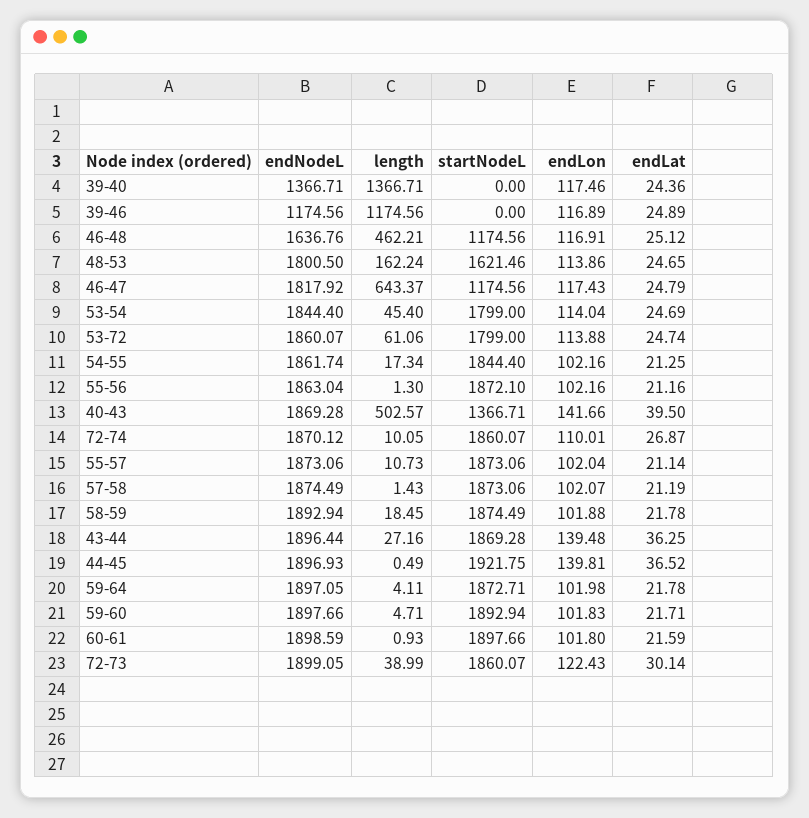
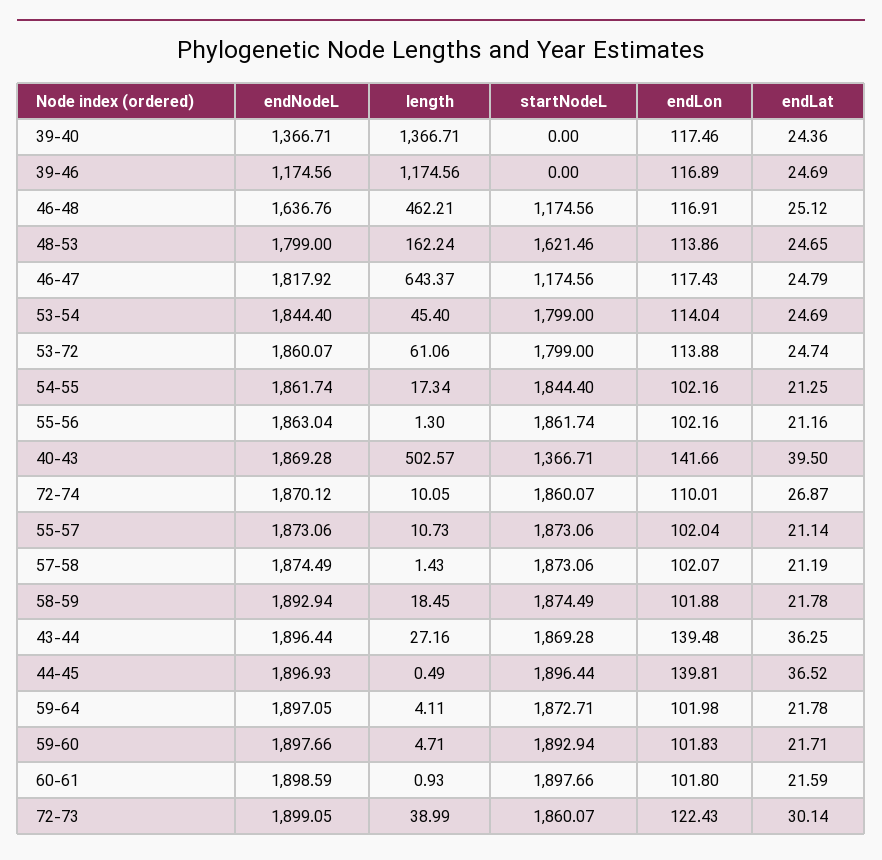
  {
    "endNodeL": {
      "39-40": 1366.71,
      "39-46": 1174.56,
      "46-48": 1636.76,
-     "48-53": 1800.5,
+     "48-53": 1799,
      "46-47": 1817.92,
      "53-54": 1844.4,
      "53-72": 1860.07,
      "54-55": 1861.74,
      "55-56": 1863.04,
      "40-43": 1869.28,
      "72-74": 1870.12,
      "55-57": 1873.06,
      "57-58": 1874.49,
      "58-59": 1892.94,
      "43-44": 1896.44,
      "44-45": 1896.93,
      "59-64": 1897.05,
      "59-60": 1897.66,
      "60-61": 1898.59,
      "72-73": 1899.05
    },
    "length": {
      "39-40": 1366.71,
      "39-46": 1174.56,
      "46-48": 462.21,
      "48-53": 162.24,
      "46-47": 643.37,
      "53-54": 45.4,
      "53-72": 61.06,
      "54-55": 17.34,
      "55-56": 1.3,
      "40-43": 502.57,
      "72-74": 10.05,
      "55-57": 10.73,
      "57-58": 1.43,
      "58-59": 18.45,
      "43-44": 27.16,
      "44-45": 0.49,
      "59-64": 4.11,
      "59-60": 4.71,
      "60-61": 0.93,
      "72-73": 38.99
    },
    "startNodeL": {
      "39-40": 0,
      "39-46": 0,
      "46-48": 1174.56,
      "48-53": 1621.46,
      "46-47": 1174.56,
      "53-54": 1799,
      "53-72": 1799,
      "54-55": 1844.4,
-     "55-56": 1872.1,
+     "55-56": 1861.74,
      "40-43": 1366.71,
      "72-74": 1860.07,
      "55-57": 1873.06,
      "57-58": 1873.06,
      "58-59": 1874.49,
      "43-44": 1869.28,
-     "44-45": 1921.75,
+     "44-45": 1896.44,
      "59-64": 1872.71,
      "59-60": 1892.94,
      "60-61": 1897.66,
      "72-73": 1860.07
    },
    "endLon": {
      "39-40": 117.46,
      "39-46": 116.89,
      "46-48": 116.91,
      "48-53": 113.86,
      "46-47": 117.43,
      "53-54": 114.04,
      "53-72": 113.88,
      "54-55": 102.16,
      "55-56": 102.16,
      "40-43": 141.66,
      "72-74": 110.01,
      "55-57": 102.04,
      "57-58": 102.07,
      "58-59": 101.88,
      "43-44": 139.48,
      "44-45": 139.81,
      "59-64": 101.98,
      "59-60": 101.83,
      "60-61": 101.8,
      "72-73": 122.43
    },
    "endLat": {
      "39-40": 24.36,
-     "39-46": 24.89,
+     "39-46": 24.69,
      "46-48": 25.12,
      "48-53": 24.65,
      "46-47": 24.79,
      "53-54": 24.69,
      "53-72": 24.74,
      "54-55": 21.25,
      "55-56": 21.16,
      "40-43": 39.5,
      "72-74": 26.87,
      "55-57": 21.14,
      "57-58": 21.19,
      "58-59": 21.78,
      "43-44": 36.25,
      "44-45": 36.52,
      "59-64": 21.78,
      "59-60": 21.71,
      "60-61": 21.59,
      "72-73": 30.14
    }
  }

